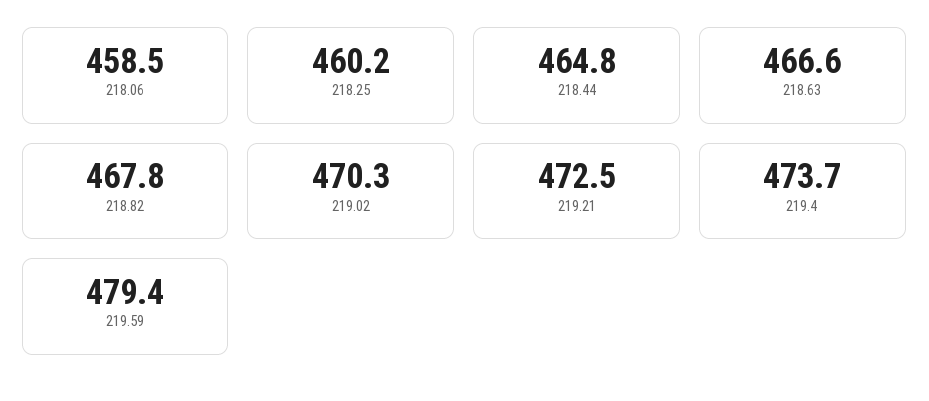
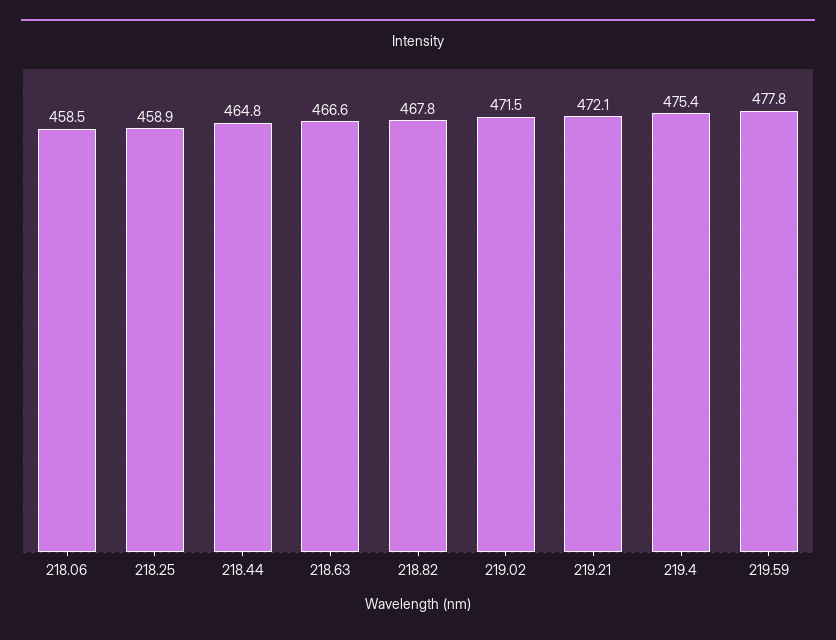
  {
    "218.06": 458.5,
-   "218.25": 460.2,
+   "218.25": 458.9,
    "218.44": 464.8,
    "218.63": 466.6,
    "218.82": 467.8,
-   "219.02": 470.3,
+   "219.02": 471.5,
-   "219.21": 472.5,
+   "219.21": 472.1,
-   "219.4": 473.7,
+   "219.4": 475.4,
-   "219.59": 479.4
+   "219.59": 477.8
  }

